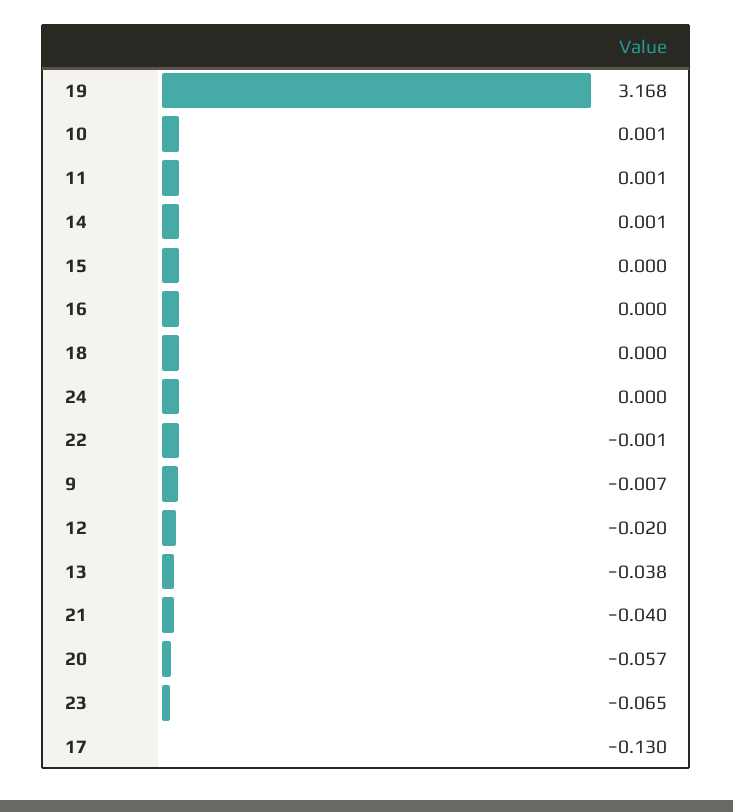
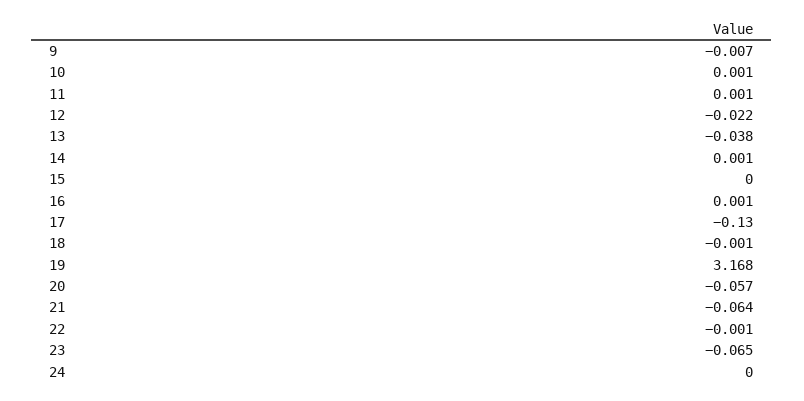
  {
    "19": 3.168,
    "10": 0.001,
    "11": 0.001,
    "14": 0.001,
    "15": 0,
-   "16": 0,
+   "16": 0.001,
-   "18": 0,
+   "18": -0.001,
    "24": 0,
    "22": -0.001,
    "9": -0.007,
-   "12": -0.02,
+   "12": -0.022,
    "13": -0.038,
-   "21": -0.04,
+   "21": -0.064,
    "20": -0.057,
    "23": -0.065,
    "17": -0.13
  }

